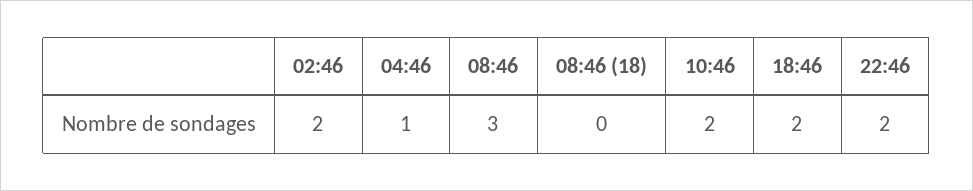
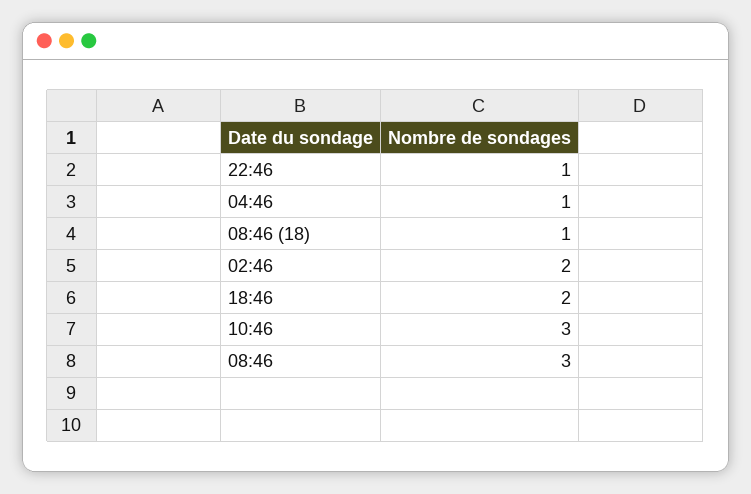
  {
    "02:46": 2,
    "04:46": 1,
    "08:46": 3,
-   "08:46 (18)": 0,
+   "08:46 (18)": 1,
-   "10:46": 2,
+   "10:46": 3,
    "18:46": 2,
-   "22:46": 2
+   "22:46": 1
  }

